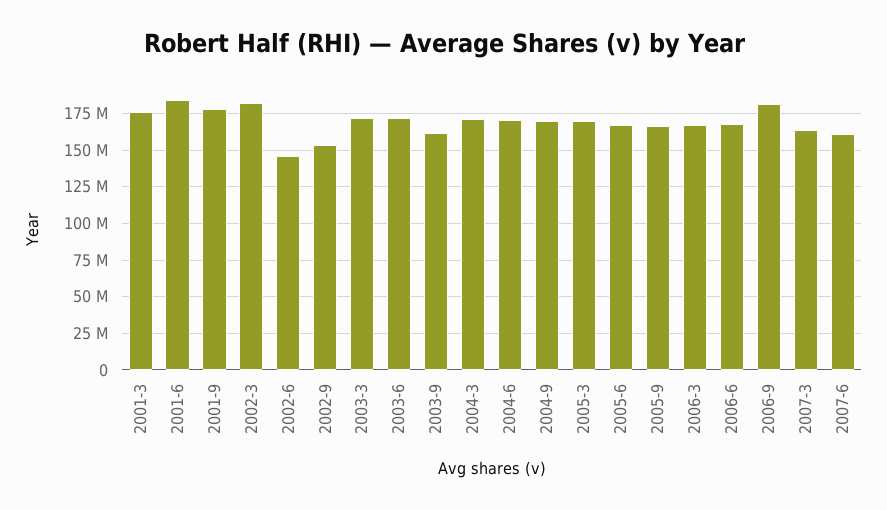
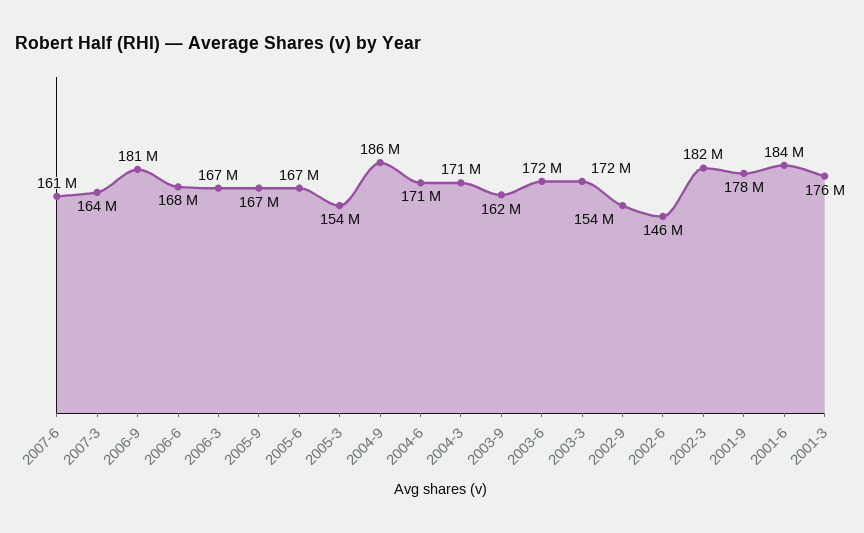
  {
    "2001-3": 176000000,
    "2001-6": 184000000,
    "2001-9": 178000000,
    "2002-3": 182000000,
    "2002-6": 146000000,
    "2002-9": 154000000,
    "2003-3": 172000000,
    "2003-6": 172000000,
    "2003-9": 162000000,
    "2004-3": 171000000,
    "2004-6": 171000000,
-   "2004-9": 170000000,
+   "2004-9": 186000000,
-   "2005-3": 170000000,
+   "2005-3": 154000000,
    "2005-6": 167000000,
    "2005-9": 167000000,
    "2006-3": 167000000,
    "2006-6": 168000000,
    "2006-9": 181000000,
    "2007-3": 164000000,
    "2007-6": 161000000
  }

